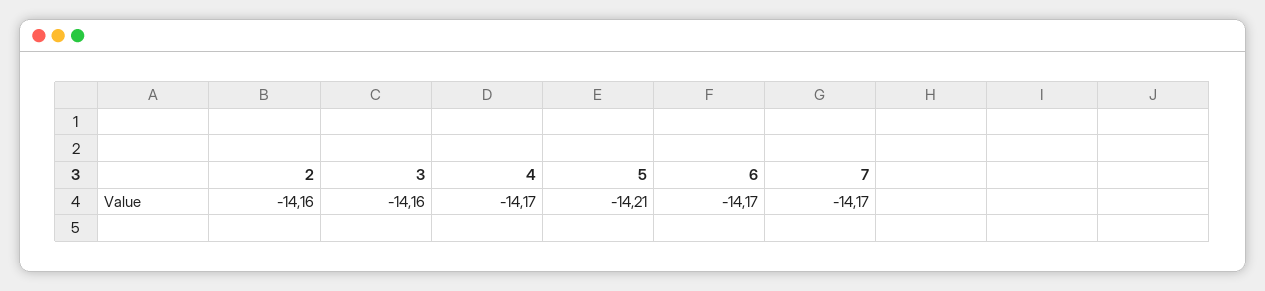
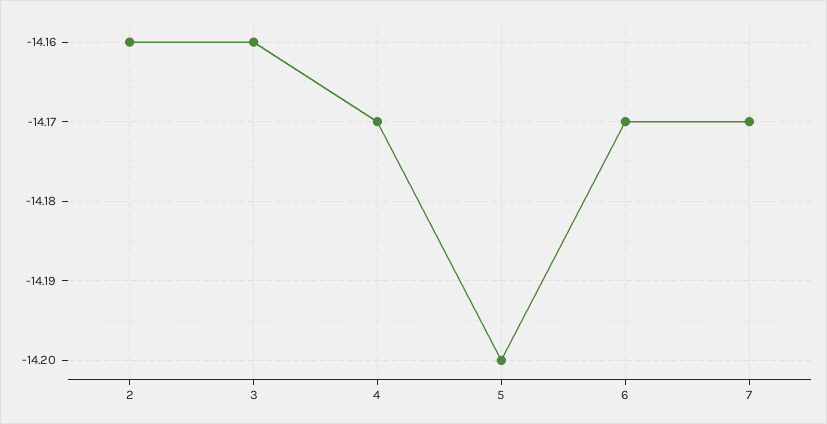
  {
    "2": -14.16,
    "3": -14.16,
    "4": -14.17,
-   "5": -14.21,
+   "5": -14.2,
    "6": -14.17,
    "7": -14.17
  }

